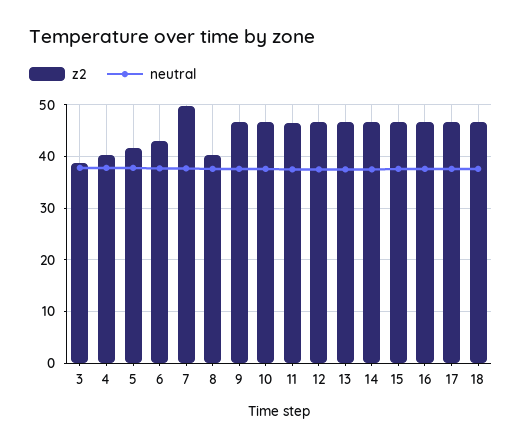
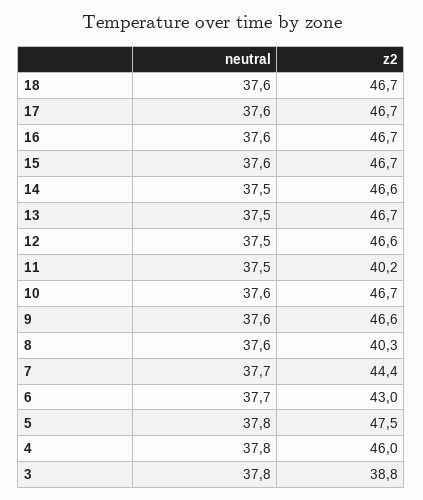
  {
    "z2": {
      "3": 38.8,
-     "4": 40,
+     "4": 46,
-     "5": 42,
+     "5": 47.5,
      "6": 43,
-     "7": 50,
+     "7": 44.4,
      "8": 40.3,
      "9": 46.6,
      "10": 46.7,
-     "11": 46,
+     "11": 40.2,
      "12": 46.6,
      "13": 46.7,
      "14": 46.6,
      "15": 46.7,
      "16": 46.7,
      "17": 46.7,
      "18": 46.7
    },
    "neutral": {
      "3": 37.8,
      "4": 37.8,
      "5": 37.8,
      "6": 37.7,
      "7": 37.7,
      "8": 37.6,
      "9": 37.6,
      "10": 37.6,
      "11": 37.5,
      "12": 37.5,
      "13": 37.5,
      "14": 37.5,
      "15": 37.6,
      "16": 37.6,
      "17": 37.6,
      "18": 37.6
    }
  }

